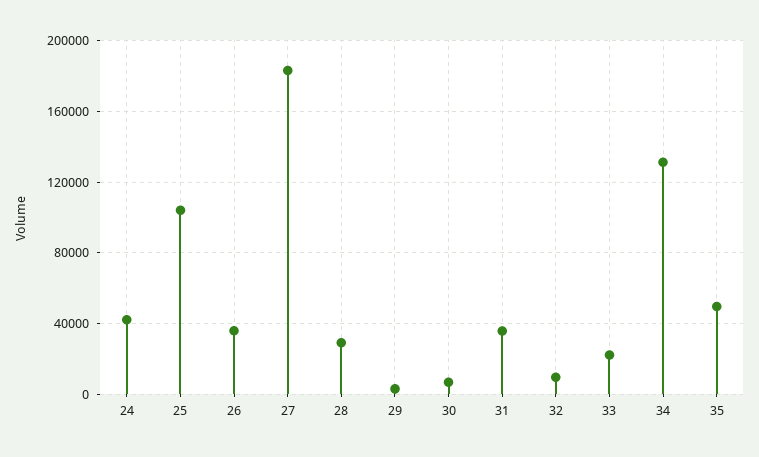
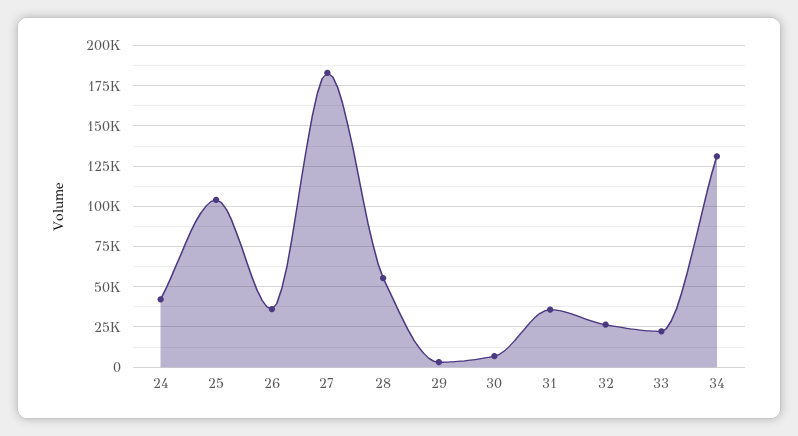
  {
    "24": 40000,
    "25": 105000,
    "26": 35000,
    "27": 185000,
-   "28": 30000,
+   "28": 55000,
    "29": 5000,
    "30": 5000,
    "31": 35000,
-   "32": 10000,
+   "32": 25000,
    "33": 20000,
-   "34": 130000,
+   "34": 130000
-   "35": 50000
  }

